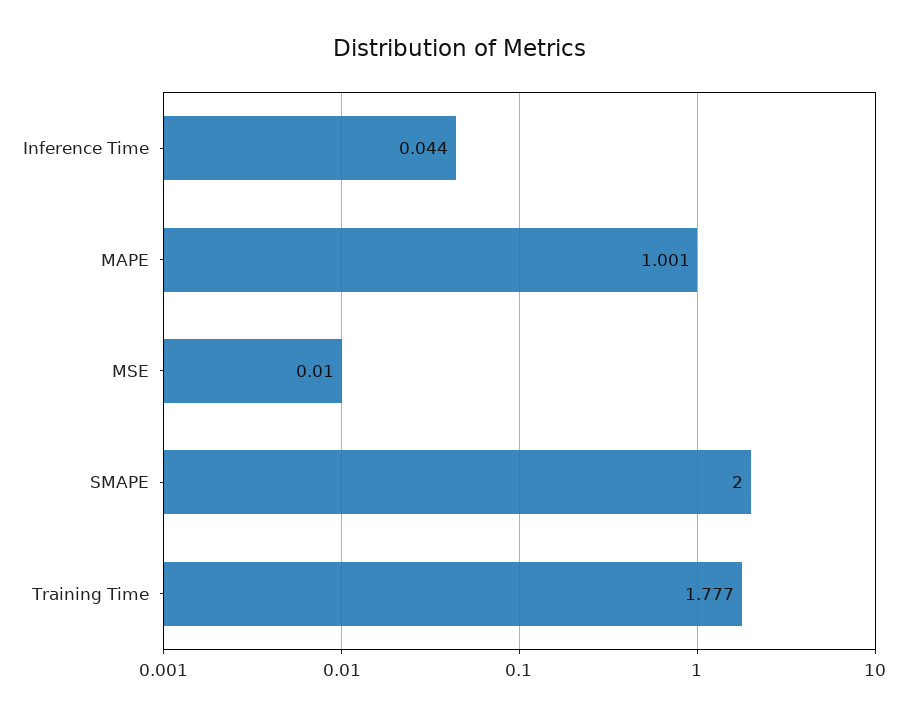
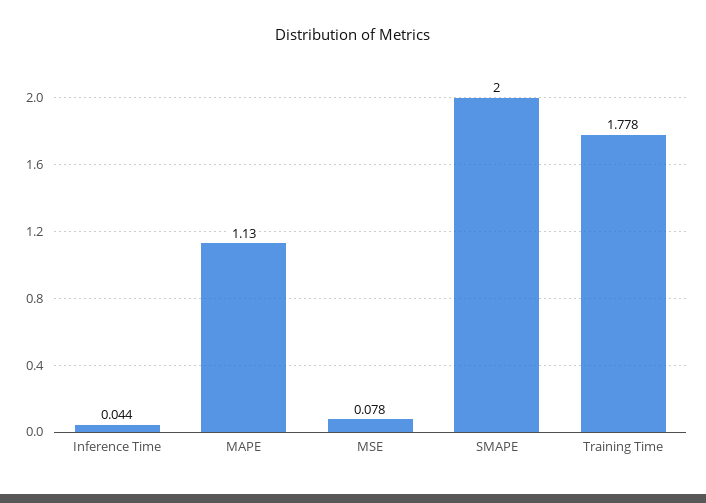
  {
    "Inference Time": 0.044,
-   "MAPE": 1.001,
+   "MAPE": 1.13,
-   "MSE": 0.01,
+   "MSE": 0.078,
    "SMAPE": 2,
-   "Training Time": 1.777
+   "Training Time": 1.778
  }

